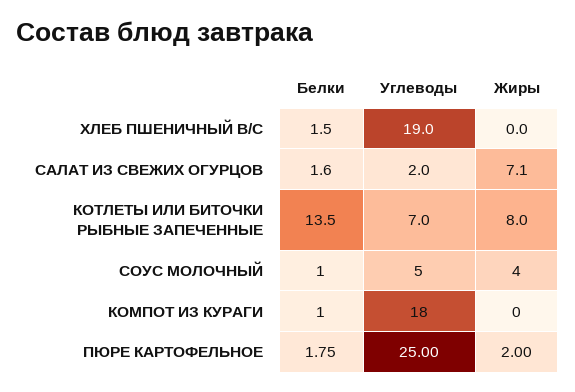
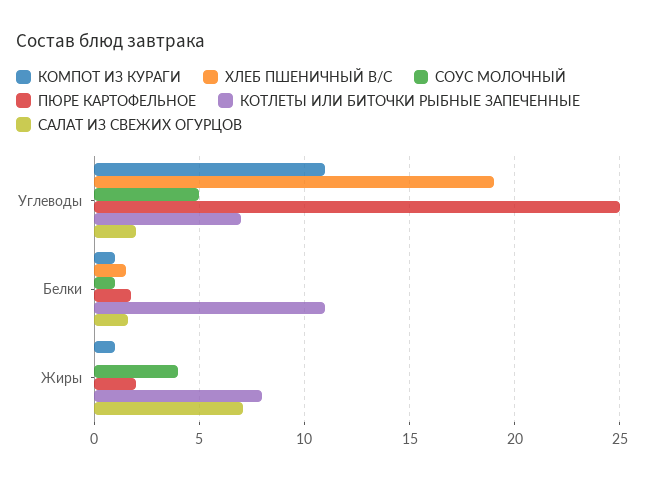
  {
    "ХЛЕБ ПШЕНИЧНЫЙ В/С": {
      "Белки": 1.5,
      "Углеводы": 19,
      "Жиры": 0
    },
    "САЛАТ ИЗ СВЕЖИХ ОГУРЦОВ": {
      "Белки": 1.6,
      "Углеводы": 2,
      "Жиры": 7.1
    },
    "КОТЛЕТЫ ИЛИ БИТОЧКИ РЫБНЫЕ ЗАПЕЧЕННЫЕ": {
-     "Белки": 13.5,
+     "Белки": 11,
      "Углеводы": 7,
      "Жиры": 8
    },
    "СОУС МОЛОЧНЫЙ": {
      "Белки": 1,
      "Углеводы": 5,
      "Жиры": 4
    },
    "КОМПОТ ИЗ КУРАГИ": {
      "Белки": 1,
-     "Углеводы": 18,
+     "Углеводы": 11,
-     "Жиры": 0
+     "Жиры": 1
    },
    "ПЮРЕ КАРТОФЕЛЬНОЕ": {
      "Белки": 1.75,
      "Углеводы": 25,
      "Жиры": 2
    }
  }

